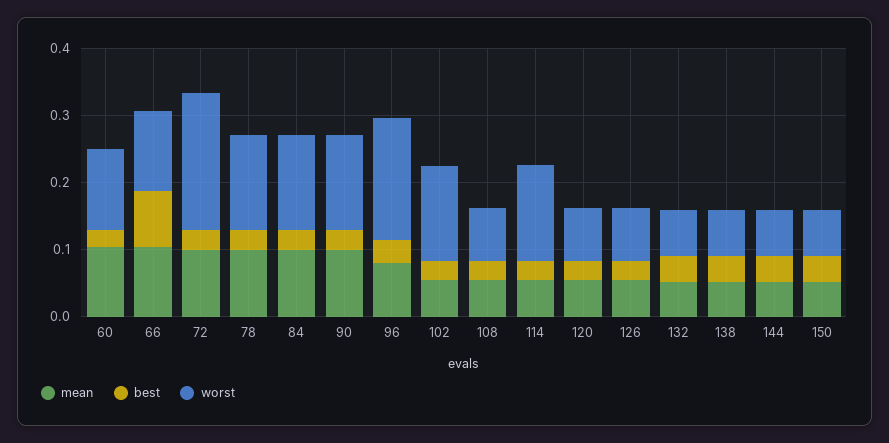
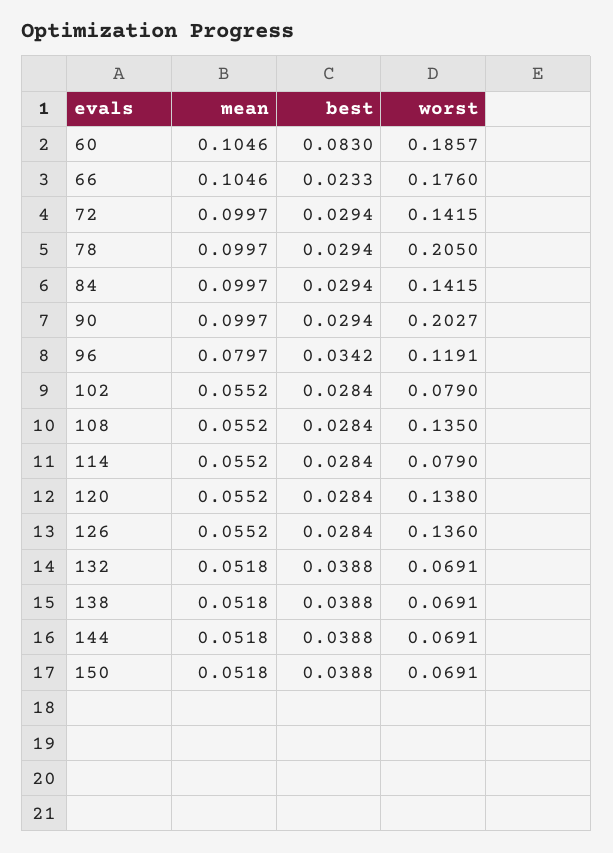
  {
    "mean": {
      "60": 0.1046,
      "66": 0.1046,
      "72": 0.0997,
      "78": 0.0997,
      "84": 0.0997,
      "90": 0.0997,
      "96": 0.0797,
      "102": 0.0552,
      "108": 0.0552,
      "114": 0.0552,
      "120": 0.0552,
      "126": 0.0552,
      "132": 0.0518,
      "138": 0.0518,
      "144": 0.0518,
      "150": 0.0518
    },
    "best": {
-     "60": 0.02,
+     "60": 0.083,
-     "66": 0.08,
+     "66": 0.0233,
      "72": 0.0294,
      "78": 0.0294,
      "84": 0.0294,
      "90": 0.0294,
      "96": 0.0342,
      "102": 0.0284,
      "108": 0.0284,
      "114": 0.0284,
      "120": 0.0284,
      "126": 0.0284,
      "132": 0.0388,
      "138": 0.0388,
      "144": 0.0388,
      "150": 0.0388
    },
    "worst": {
-     "60": 0.12,
+     "60": 0.1857,
-     "66": 0.12,
+     "66": 0.176,
-     "72": 0.2,
+     "72": 0.1415,
-     "78": 0.14,
+     "78": 0.205,
      "84": 0.1415,
-     "90": 0.14,
+     "90": 0.2027,
-     "96": 0.18,
+     "96": 0.1191,
-     "102": 0.14,
+     "102": 0.079,
-     "108": 0.08,
+     "108": 0.135,
-     "114": 0.14,
+     "114": 0.079,
-     "120": 0.08,
+     "120": 0.138,
-     "126": 0.08,
+     "126": 0.136,
      "132": 0.0691,
      "138": 0.0691,
      "144": 0.0691,
      "150": 0.0691
    }
  }

